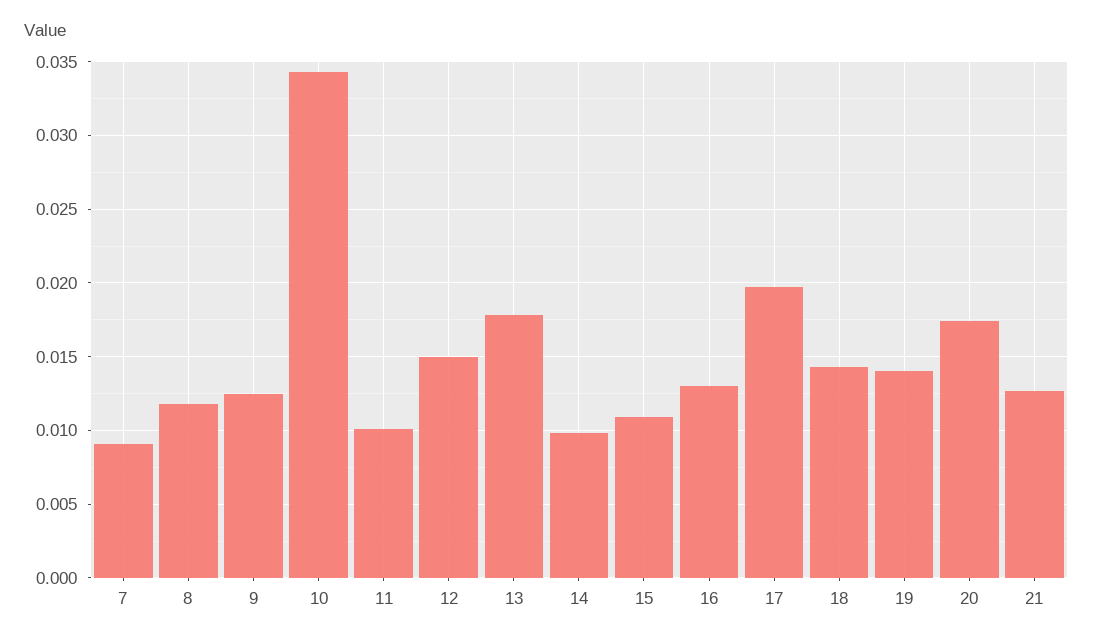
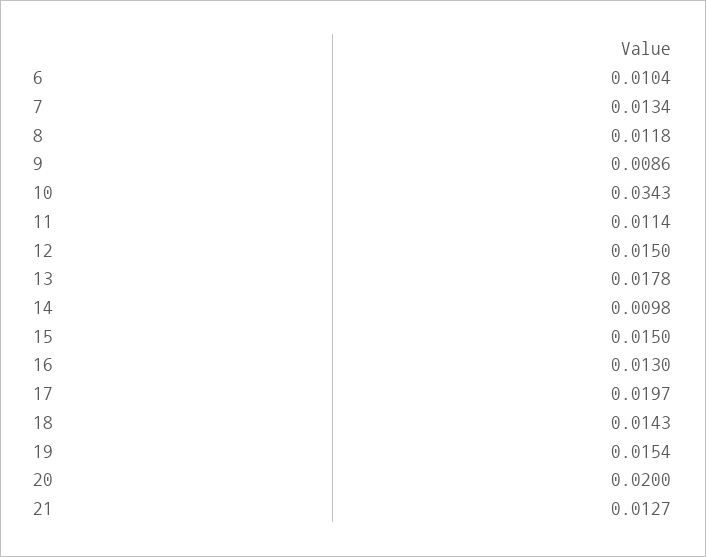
  {
-   "7": 0.009,
+   "7": 0.0134,
    "8": 0.0118,
-   "9": 0.0125,
+   "9": 0.0086,
    "10": 0.0343,
-   "11": 0.01,
+   "11": 0.0114,
    "12": 0.015,
    "13": 0.0178,
    "14": 0.0098,
-   "15": 0.011,
+   "15": 0.015,
    "16": 0.013,
    "17": 0.0197,
    "18": 0.0143,
-   "19": 0.014,
+   "19": 0.0154,
-   "20": 0.0175,
+   "20": 0.02,
-   "21": 0.0127
+   "21": 0.0127,
+   "6": 0.0104
  }

